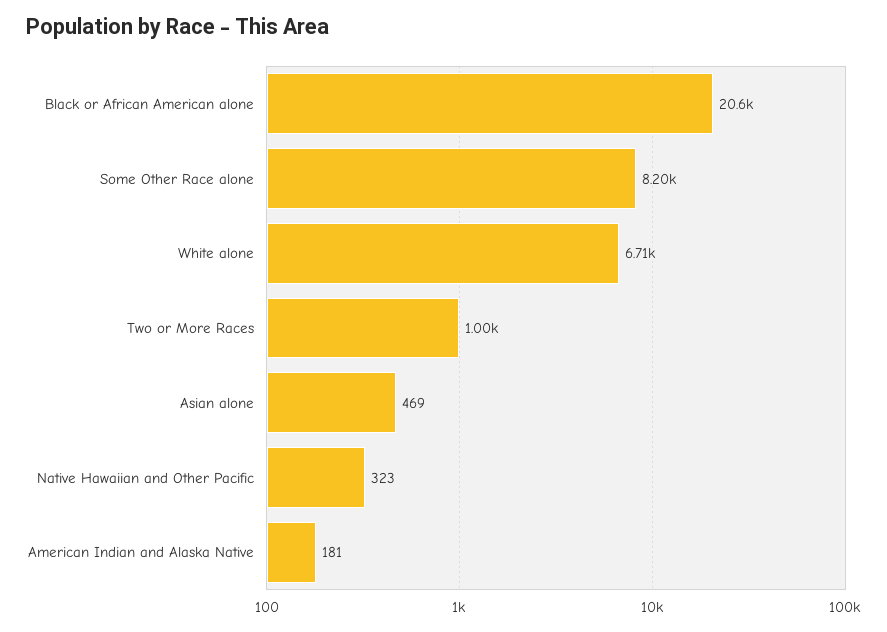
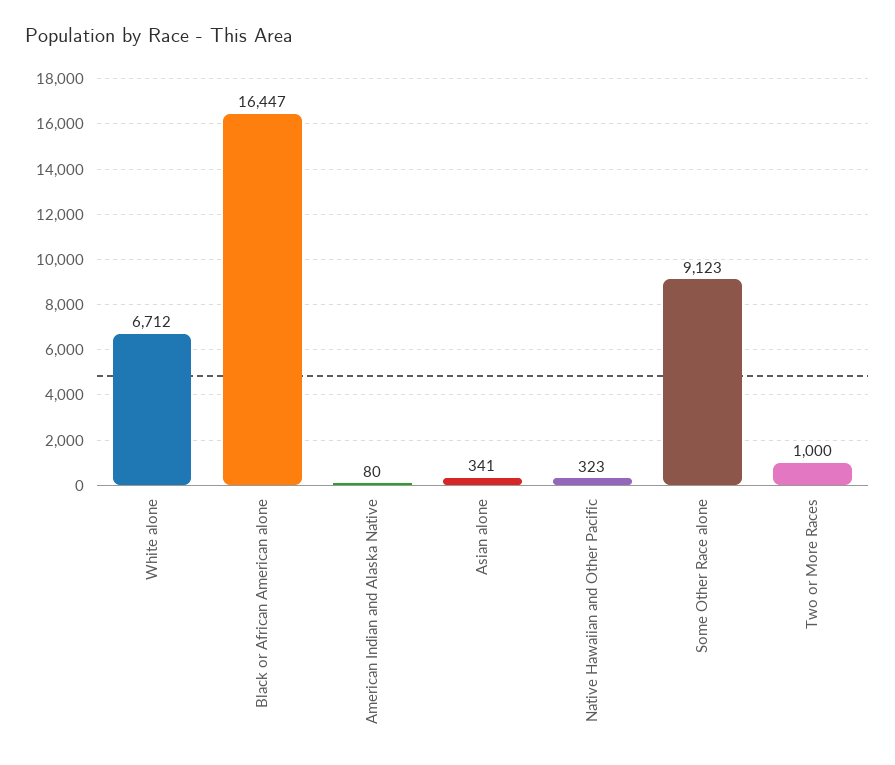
  {
-   "Black or African American alone": 20600,
+   "Black or African American alone": 16447,
-   "Some Other Race alone": 8200,
+   "Some Other Race alone": 9123,
    "White alone": 6712,
    "Two or More Races": 1000,
-   "Asian alone": 469,
+   "Asian alone": 341,
    "Native Hawaiian and Other Pacific": 323,
-   "American Indian and Alaska Native": 181
+   "American Indian and Alaska Native": 80
  }

